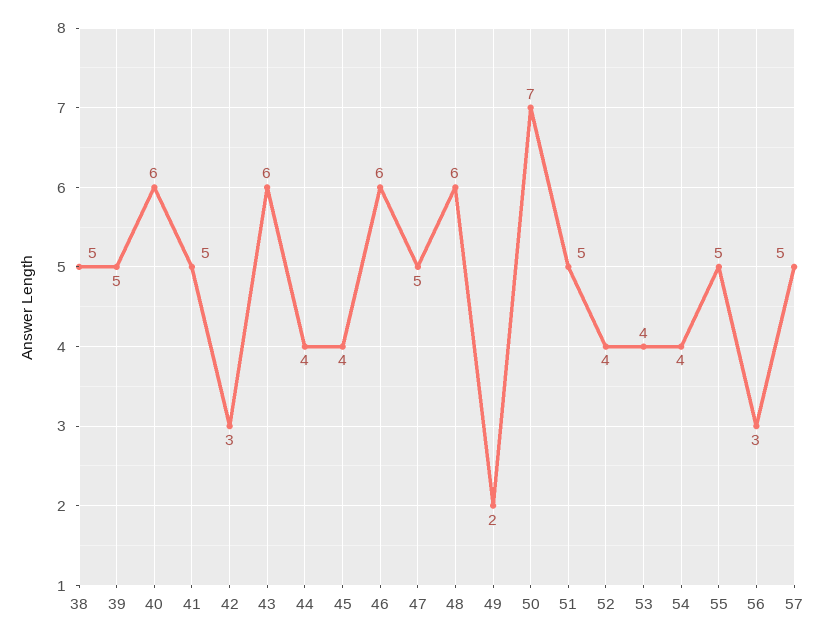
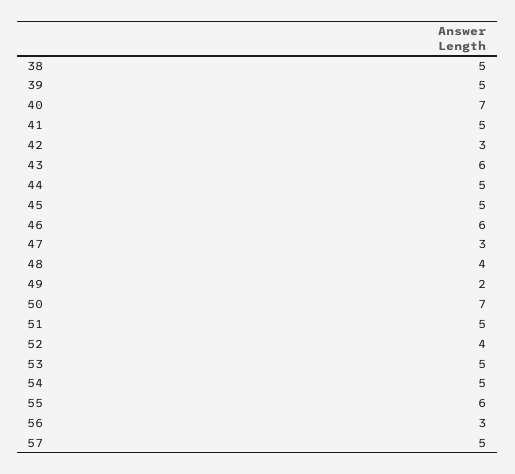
  {
    "38": 5,
    "39": 5,
-   "40": 6,
+   "40": 7,
    "41": 5,
    "42": 3,
    "43": 6,
-   "44": 4,
+   "44": 5,
-   "45": 4,
+   "45": 5,
    "46": 6,
-   "47": 5,
+   "47": 3,
-   "48": 6,
+   "48": 4,
    "49": 2,
    "50": 7,
    "51": 5,
    "52": 4,
-   "53": 4,
+   "53": 5,
-   "54": 4,
+   "54": 5,
-   "55": 5,
+   "55": 6,
    "56": 3,
    "57": 5
  }

